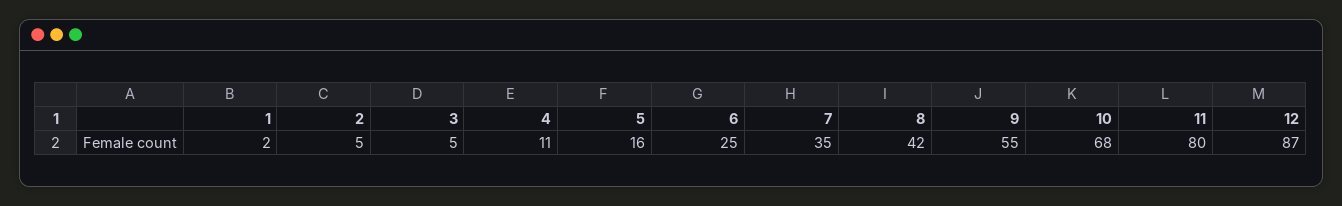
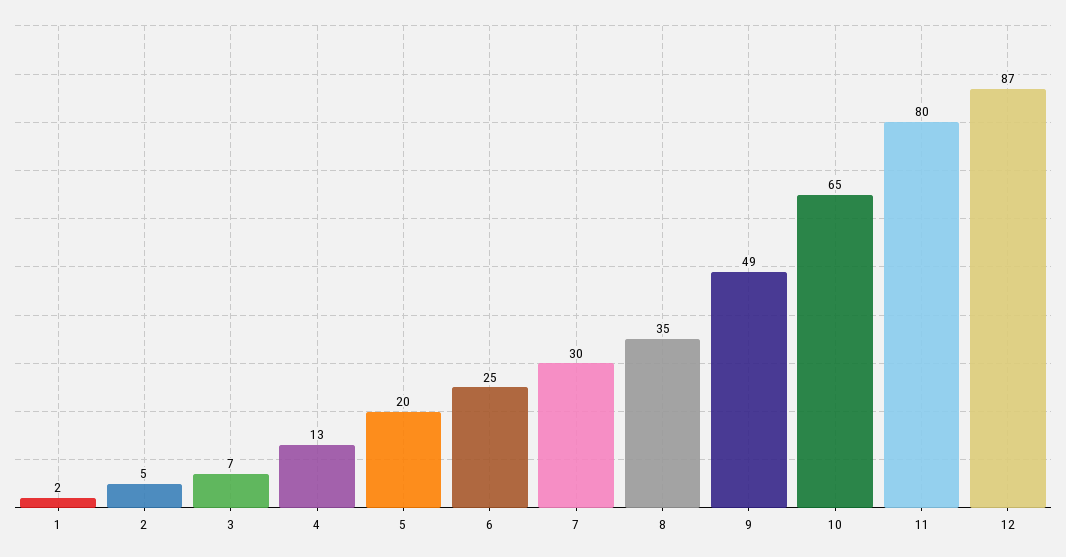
  {
    "1": 2,
    "2": 5,
-   "3": 5,
+   "3": 7,
-   "4": 11,
+   "4": 13,
-   "5": 16,
+   "5": 20,
    "6": 25,
-   "7": 35,
+   "7": 30,
-   "8": 42,
+   "8": 35,
-   "9": 55,
+   "9": 49,
-   "10": 68,
+   "10": 65,
    "11": 80,
    "12": 87
  }

